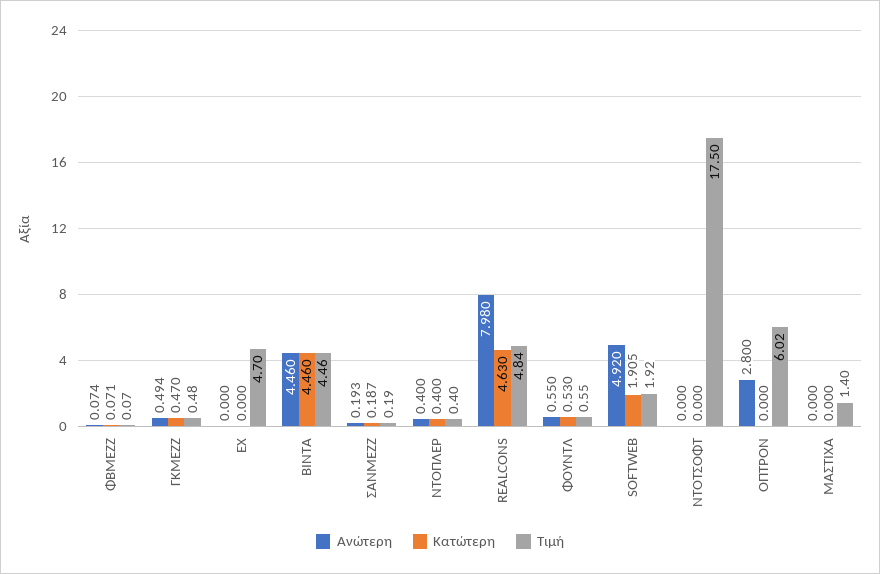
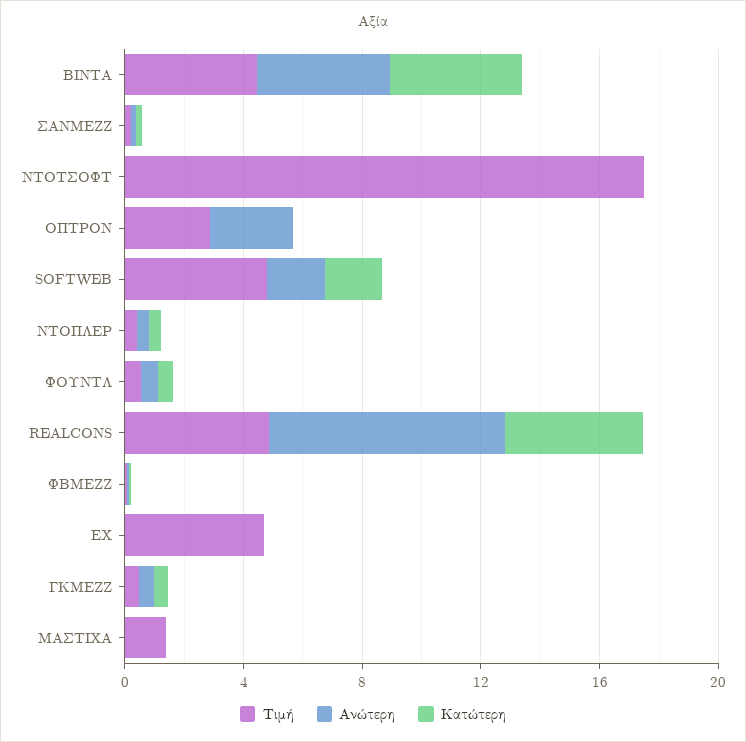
  {
    "Ανώτερη": {
      "ΦΒΜΕΖΖ": 0.074,
      "ΓΚΜΕΖΖ": 0.494,
      "ΕΧ": 0,
      "ΒΙΝΤΑ": 4.46,
      "ΣΑΝΜΕΖΖ": 0.193,
      "ΝΤΟΠΛΕΡ": 0.4,
      "REALCONS": 7.98,
      "ΦΟΥΝΤΛ": 0.55,
-     "SOFTWEB": 4.92,
+     "SOFTWEB": 2,
      "ΝΤΟΤΣΟΦΤ": 0,
      "ΟΠΤΡΟΝ": 2.8,
      "ΜΑΣΤΙΧΑ": 0
    },
    "Κατώτερη": {
      "ΦΒΜΕΖΖ": 0.071,
      "ΓΚΜΕΖΖ": 0.47,
      "ΕΧ": 0,
      "ΒΙΝΤΑ": 4.46,
      "ΣΑΝΜΕΖΖ": 0.187,
      "ΝΤΟΠΛΕΡ": 0.4,
      "REALCONS": 4.63,
      "ΦΟΥΝΤΛ": 0.53,
      "SOFTWEB": 1.905,
      "ΝΤΟΤΣΟΦΤ": 0,
      "ΟΠΤΡΟΝ": 0,
      "ΜΑΣΤΙΧΑ": 0
    },
    "Τιμή": {
      "ΦΒΜΕΖΖ": 0.07,
      "ΓΚΜΕΖΖ": 0.48,
      "ΕΧ": 4.7,
      "ΒΙΝΤΑ": 4.46,
      "ΣΑΝΜΕΖΖ": 0.19,
      "ΝΤΟΠΛΕΡ": 0.4,
      "REALCONS": 4.84,
      "ΦΟΥΝΤΛ": 0.55,
-     "SOFTWEB": 1.92,
+     "SOFTWEB": 5,
      "ΝΤΟΤΣΟΦΤ": 17.5,
-     "ΟΠΤΡΟΝ": 6.02,
+     "ΟΠΤΡΟΝ": 3,
      "ΜΑΣΤΙΧΑ": 1.4
    }
  }

